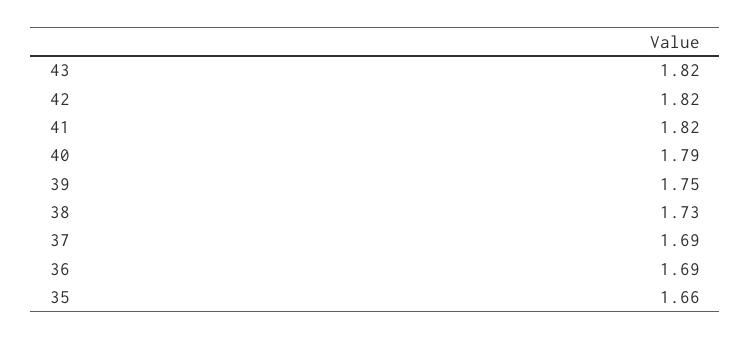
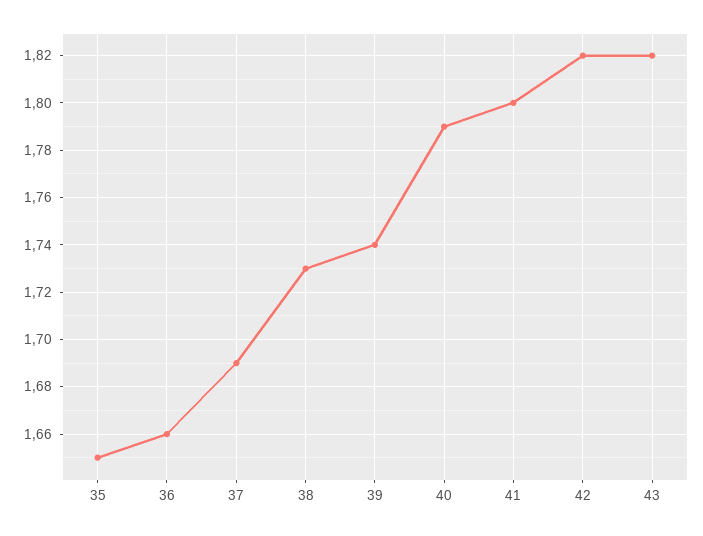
  {
    "43": 1.82,
    "42": 1.82,
-   "41": 1.82,
+   "41": 1.8,
    "40": 1.79,
-   "39": 1.75,
+   "39": 1.74,
    "38": 1.73,
    "37": 1.69,
-   "36": 1.69,
+   "36": 1.66,
-   "35": 1.66
+   "35": 1.65
  }

